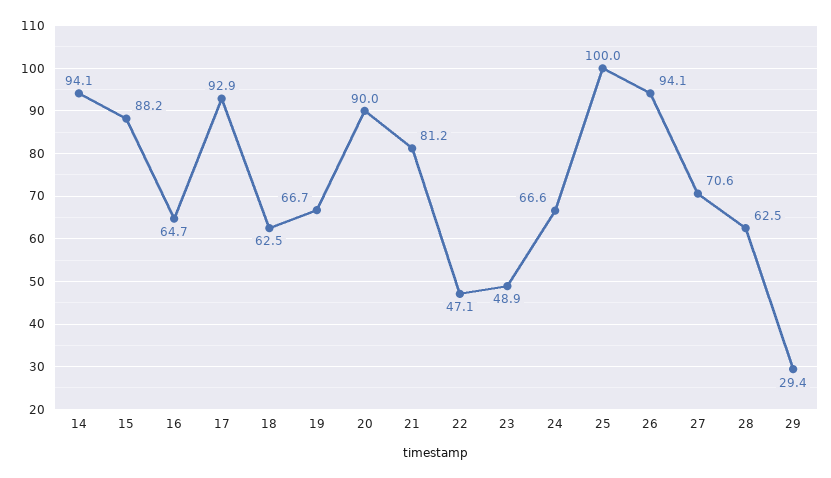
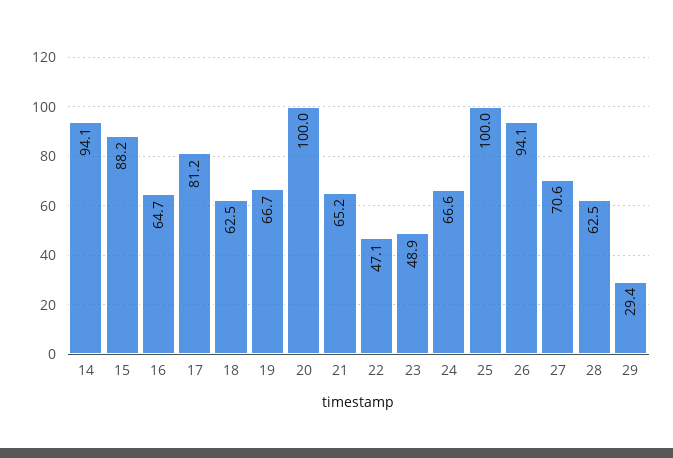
  {
    "14": 94.1,
    "15": 88.2,
    "16": 64.7,
-   "17": 92.9,
+   "17": 81.2,
    "18": 62.5,
    "19": 66.7,
-   "20": 90,
+   "20": 100,
-   "21": 81.2,
+   "21": 65.2,
    "22": 47.1,
    "23": 48.9,
    "24": 66.6,
    "25": 100,
    "26": 94.1,
    "27": 70.6,
    "28": 62.5,
    "29": 29.4
  }

